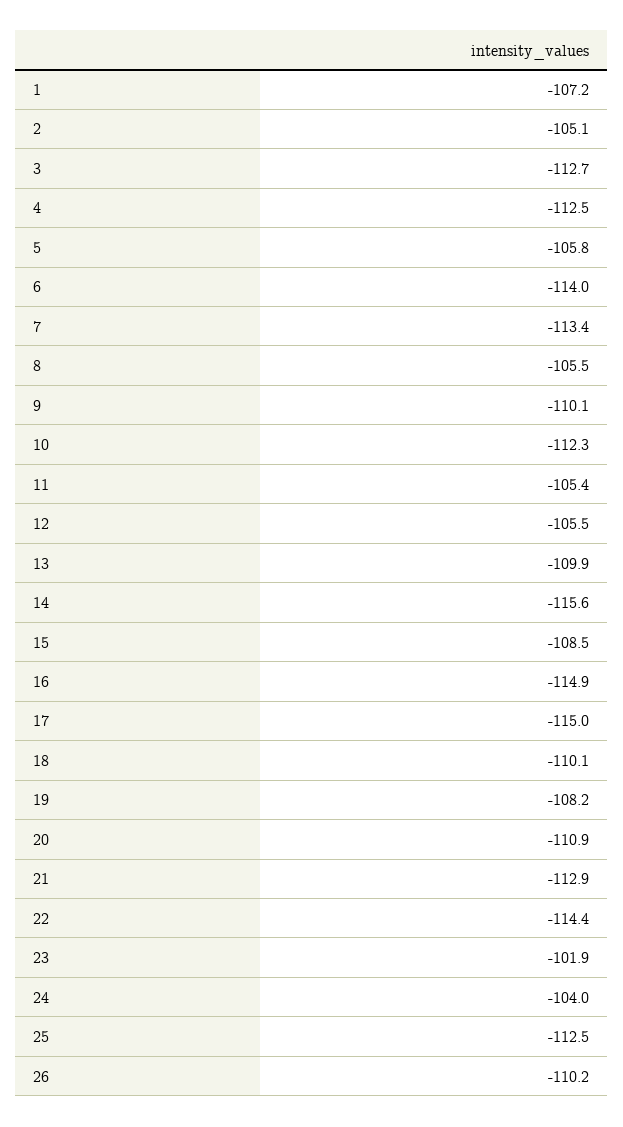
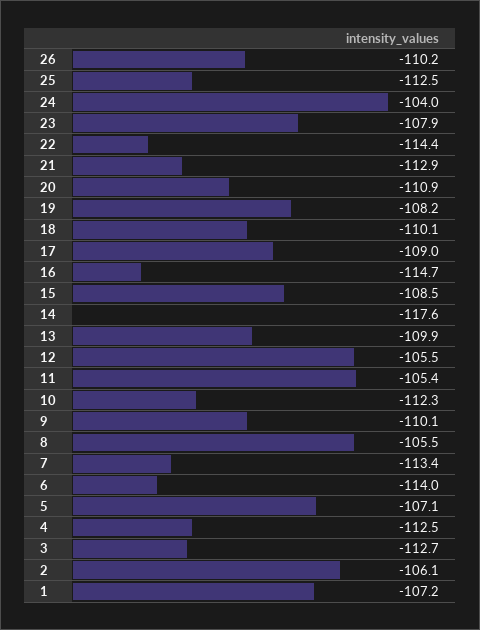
  {
    "1": -107.2,
-   "2": -105.1,
+   "2": -106.1,
    "3": -112.7,
    "4": -112.5,
-   "5": -105.8,
+   "5": -107.1,
    "6": -114,
    "7": -113.4,
    "8": -105.5,
    "9": -110.1,
    "10": -112.3,
    "11": -105.4,
    "12": -105.5,
    "13": -109.9,
-   "14": -115.6,
+   "14": -117.6,
    "15": -108.5,
-   "16": -114.9,
+   "16": -114.7,
-   "17": -115,
+   "17": -109,
    "18": -110.1,
    "19": -108.2,
    "20": -110.9,
    "21": -112.9,
    "22": -114.4,
-   "23": -101.9,
+   "23": -107.9,
    "24": -104,
    "25": -112.5,
    "26": -110.2
  }

